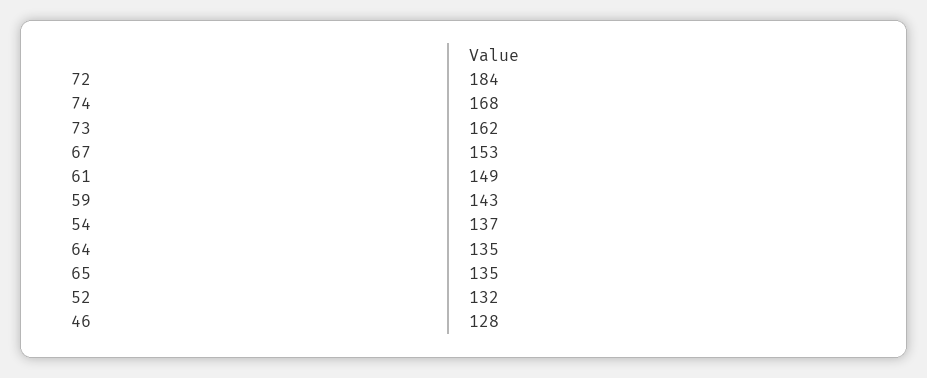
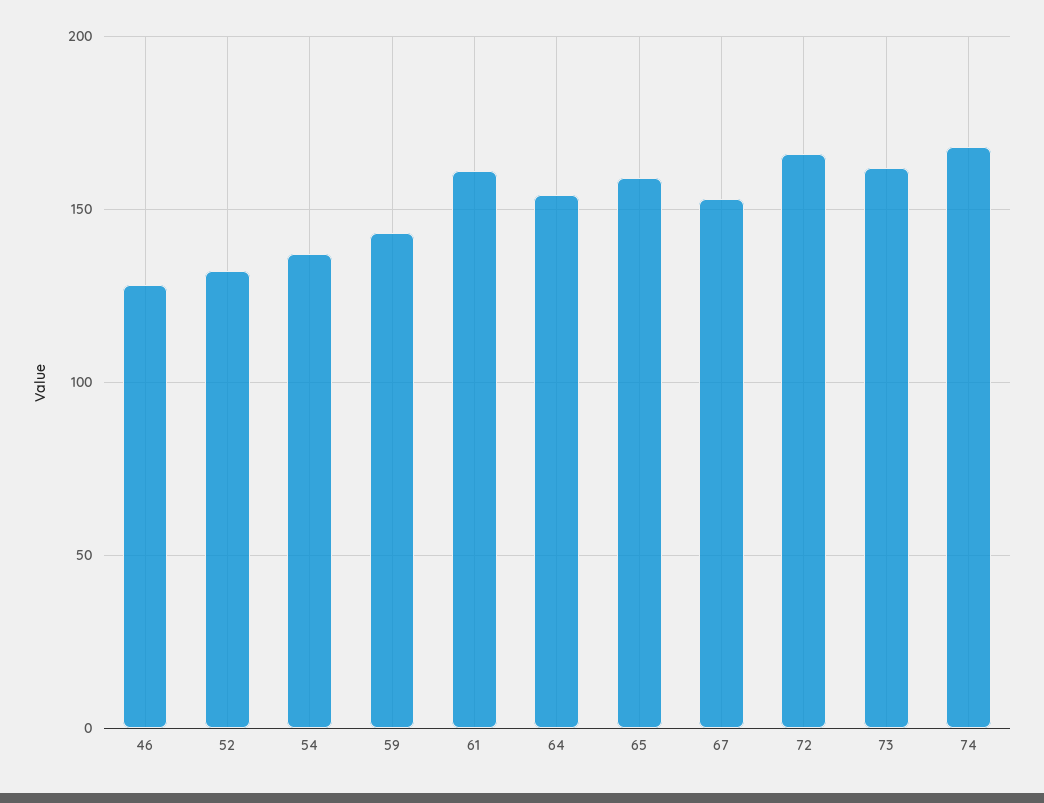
  {
-   "72": 184,
+   "72": 165,
    "74": 168,
    "73": 162,
    "67": 153,
-   "61": 149,
+   "61": 160,
    "59": 143,
    "54": 137,
-   "64": 135,
+   "64": 155,
-   "65": 135,
+   "65": 160,
    "52": 132,
    "46": 128
  }

